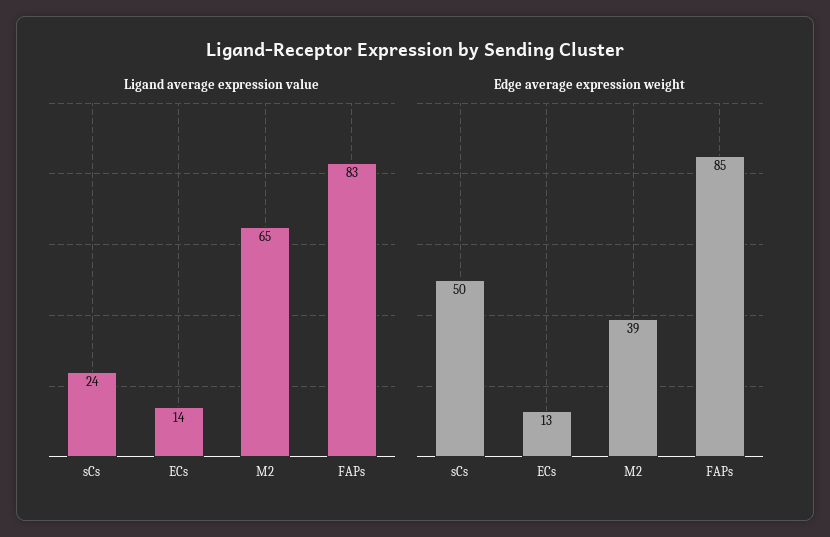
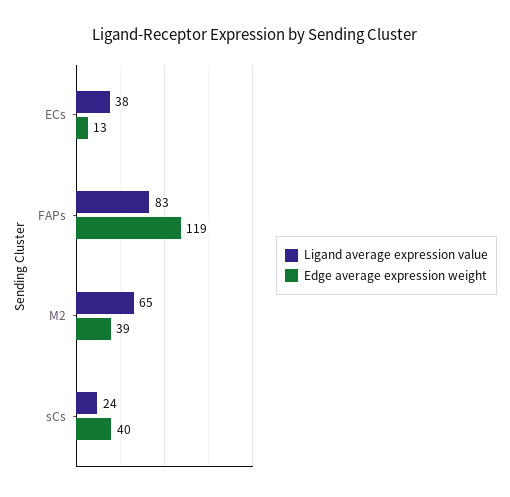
  {
    "Ligand average expression value": {
      "sCs": 24,
-     "ECs": 14,
+     "ECs": 38,
      "M2": 65,
      "FAPs": 83
    },
    "Edge average expression weight": {
-     "sCs": 50,
+     "sCs": 40,
      "ECs": 13,
      "M2": 39,
-     "FAPs": 85
+     "FAPs": 119
    }
  }

